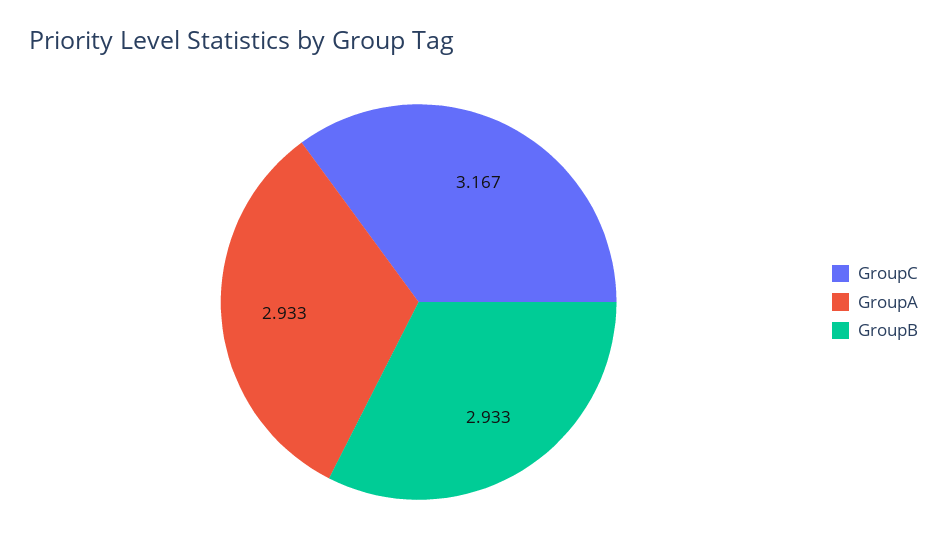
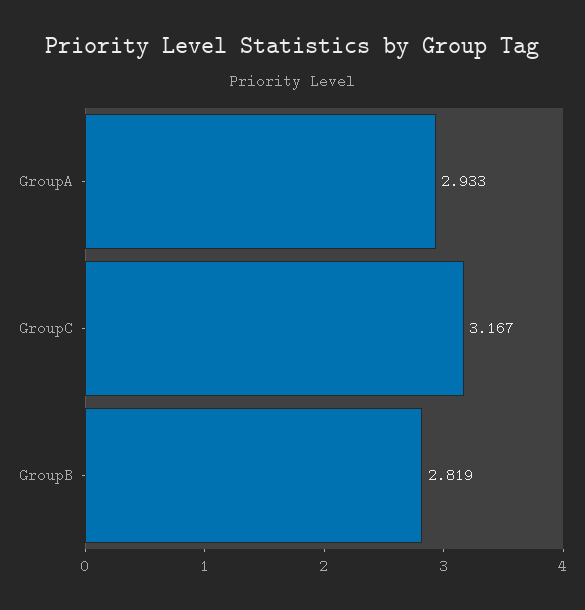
  {
    "GroupC": 3.167,
    "GroupA": 2.933,
-   "GroupB": 2.933
+   "GroupB": 2.819
  }

